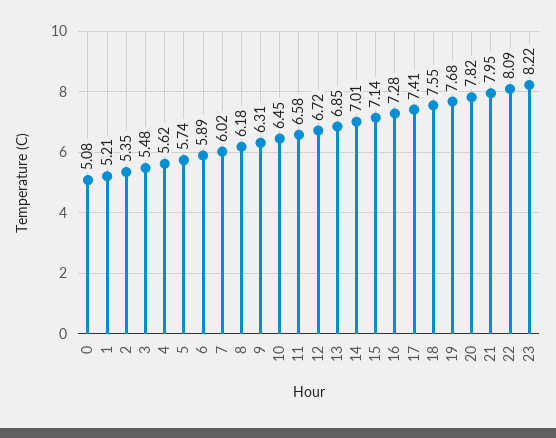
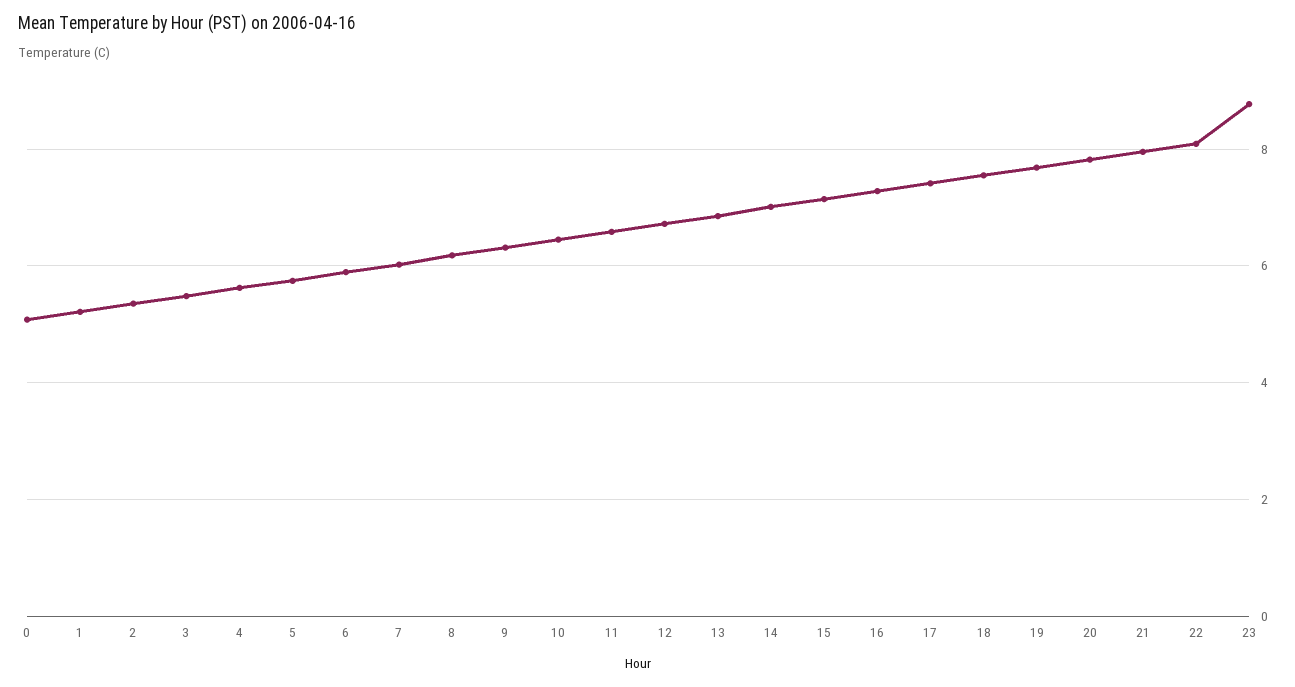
  {
    "0": 5.08,
    "1": 5.21,
    "2": 5.35,
    "3": 5.48,
    "4": 5.62,
    "5": 5.74,
    "6": 5.89,
    "7": 6.02,
    "8": 6.18,
    "9": 6.31,
    "10": 6.45,
    "11": 6.58,
    "12": 6.72,
    "13": 6.85,
    "14": 7.01,
    "15": 7.14,
    "16": 7.28,
    "17": 7.41,
    "18": 7.55,
    "19": 7.68,
    "20": 7.82,
    "21": 7.95,
    "22": 8.09,
-   "23": 8.22
+   "23": 8.8
  }

